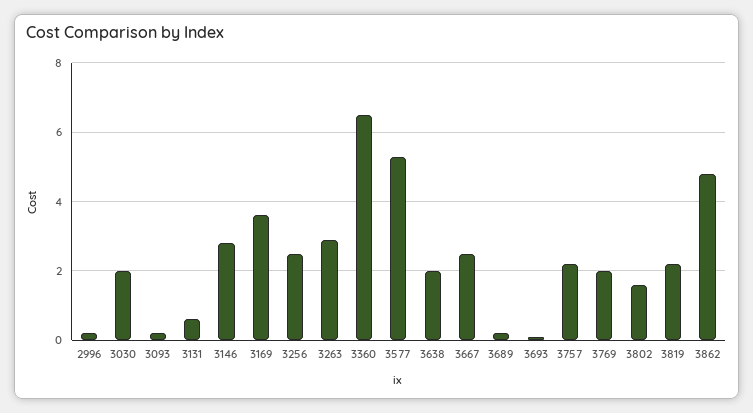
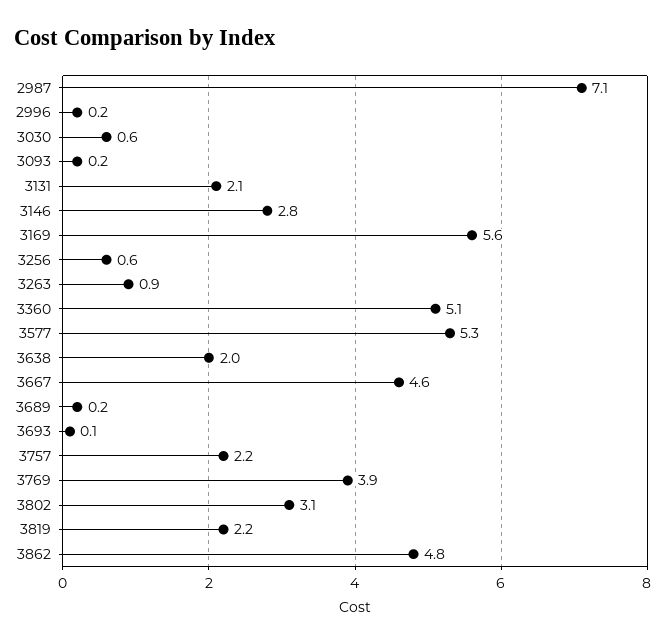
  {
    "2996": 0.2,
-   "3030": 2,
+   "3030": 0.6,
    "3093": 0.2,
-   "3131": 0.5,
+   "3131": 2.1,
    "3146": 2.8,
-   "3169": 3.5,
+   "3169": 5.6,
-   "3256": 2.5,
+   "3256": 0.6,
-   "3263": 3,
+   "3263": 0.9,
-   "3360": 6.5,
+   "3360": 5.1,
    "3577": 5.3,
    "3638": 2,
-   "3667": 2.5,
+   "3667": 4.6,
    "3689": 0.2,
    "3693": 0.1,
    "3757": 2.2,
-   "3769": 2,
+   "3769": 3.9,
-   "3802": 1.5,
+   "3802": 3.1,
    "3819": 2.2,
-   "3862": 4.8
+   "3862": 4.8,
+   "2987": 7.1
  }

